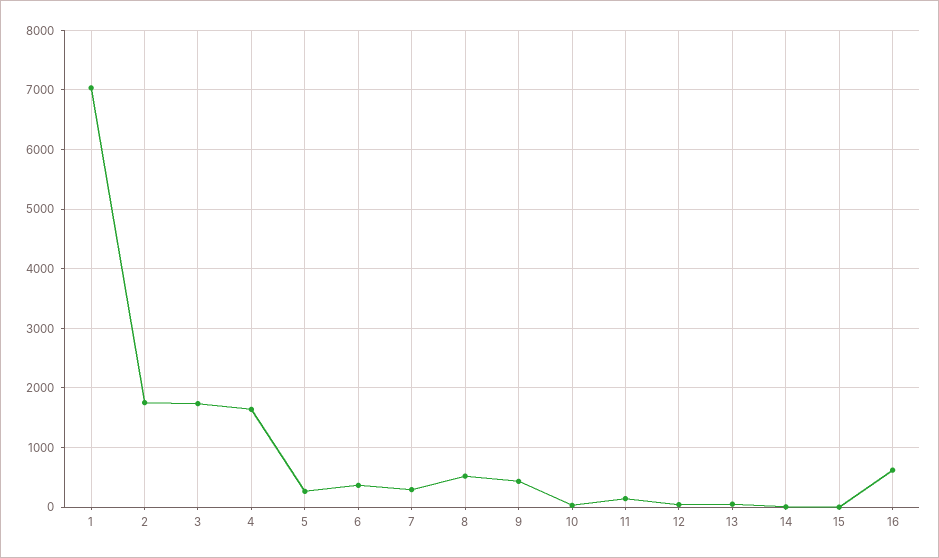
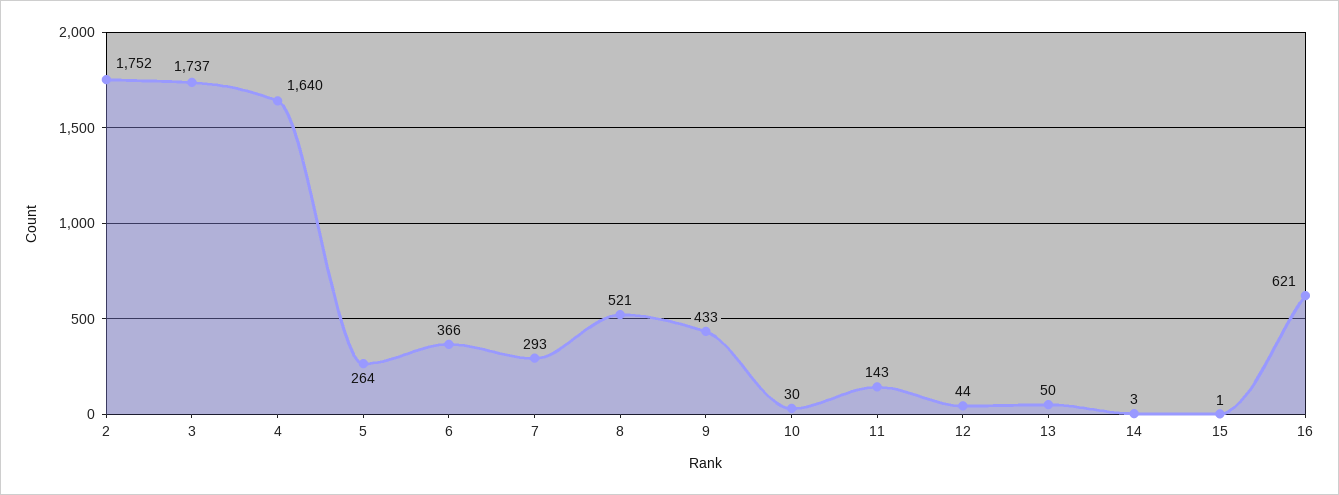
  {
-   "1": 7000,
    "2": 1752,
    "3": 1737,
    "4": 1640,
    "5": 264,
    "6": 366,
    "7": 293,
    "8": 521,
    "9": 433,
    "10": 30,
    "11": 143,
    "12": 44,
    "13": 50,
    "14": 3,
    "15": 1,
    "16": 621
  }

